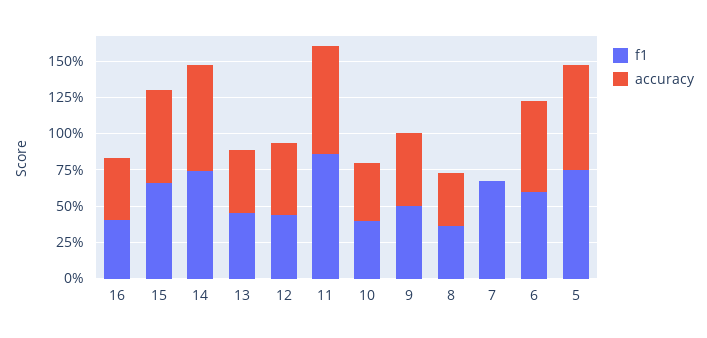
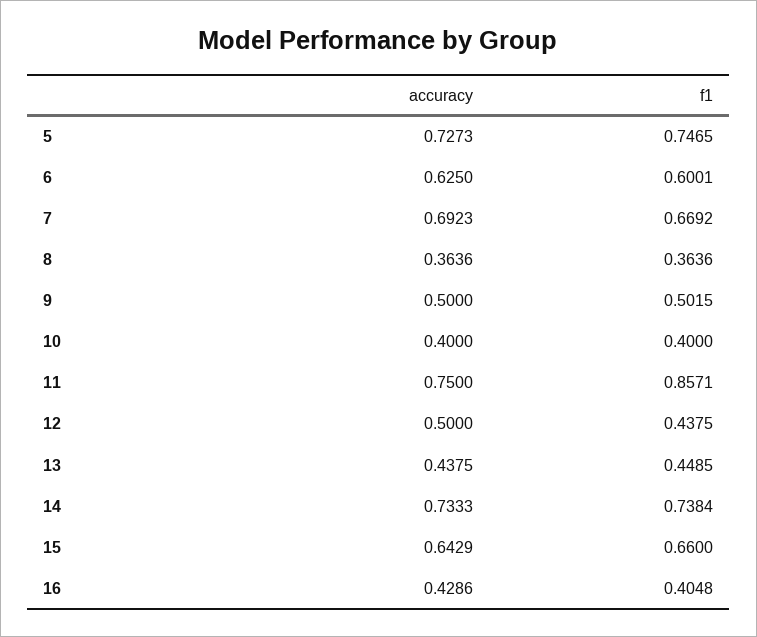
  {
    "f1": {
      "16": 0.4048,
      "15": 0.66,
      "14": 0.7384,
      "13": 0.4485,
      "12": 0.4375,
      "11": 0.8571,
      "10": 0.4,
      "9": 0.5015,
      "8": 0.3636,
      "7": 0.6692,
      "6": 0.6001,
      "5": 0.7465
    },
    "accuracy": {
      "16": 0.4286,
      "15": 0.6429,
      "14": 0.7333,
      "13": 0.4375,
      "12": 0.5,
      "11": 0.75,
      "10": 0.4,
      "9": 0.5,
      "8": 0.3636,
-     "7": 0,
+     "7": 0.6923,
      "6": 0.625,
      "5": 0.7273
    }
  }

